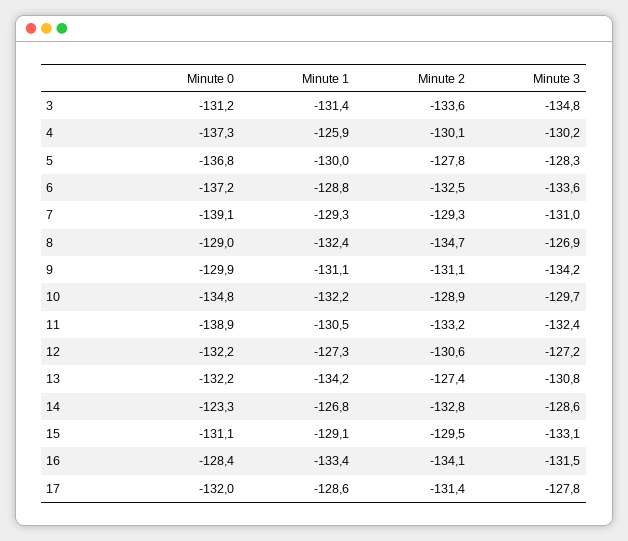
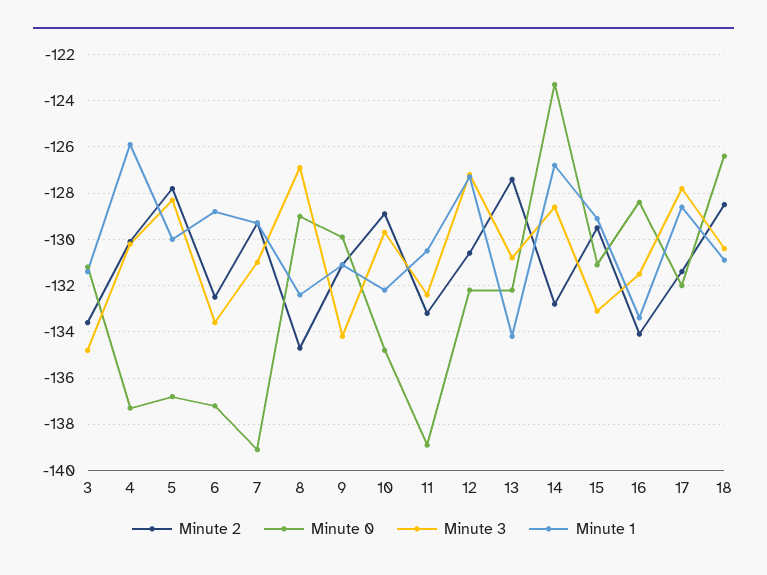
  {
    "Minute 0": {
      "3": -131.2,
      "4": -137.3,
      "5": -136.8,
      "6": -137.2,
      "7": -139.1,
      "8": -129,
      "9": -129.9,
      "10": -134.8,
      "11": -138.9,
      "12": -132.2,
      "13": -132.2,
      "14": -123.3,
      "15": -131.1,
      "16": -128.4,
-     "17": -132
+     "17": -132,
+     "18": -126.5
    },
    "Minute 1": {
      "3": -131.4,
      "4": -125.9,
      "5": -130,
      "6": -128.8,
      "7": -129.3,
      "8": -132.4,
      "9": -131.1,
      "10": -132.2,
      "11": -130.5,
      "12": -127.3,
      "13": -134.2,
      "14": -126.8,
      "15": -129.1,
      "16": -133.4,
-     "17": -128.6
+     "17": -128.6,
+     "18": -131
    },
    "Minute 2": {
      "3": -133.6,
      "4": -130.1,
      "5": -127.8,
      "6": -132.5,
      "7": -129.3,
      "8": -134.7,
      "9": -131.1,
      "10": -128.9,
      "11": -133.2,
      "12": -130.6,
      "13": -127.4,
      "14": -132.8,
      "15": -129.5,
      "16": -134.1,
-     "17": -131.4
+     "17": -131.4,
+     "18": -128.5
    },
    "Minute 3": {
      "3": -134.8,
      "4": -130.2,
      "5": -128.3,
      "6": -133.6,
      "7": -131,
      "8": -126.9,
      "9": -134.2,
      "10": -129.7,
      "11": -132.4,
      "12": -127.2,
      "13": -130.8,
      "14": -128.6,
      "15": -133.1,
      "16": -131.5,
-     "17": -127.8
+     "17": -127.8,
+     "18": -130.5
    }
  }

